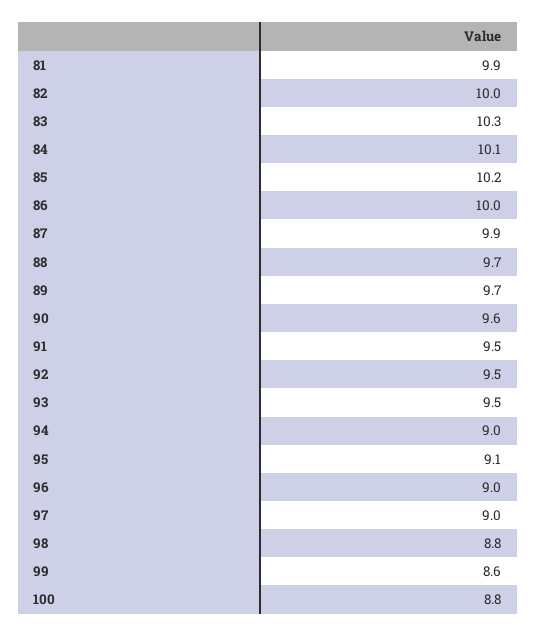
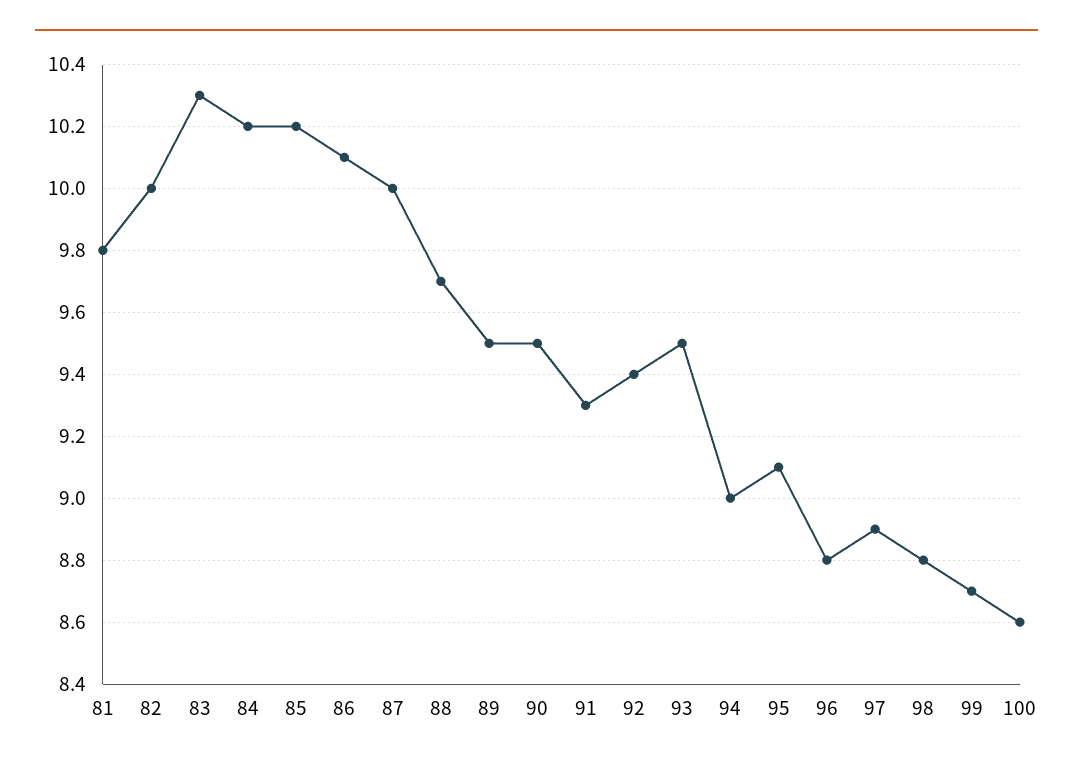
  {
-   "81": 9.9,
+   "81": 9.8,
    "82": 10,
    "83": 10.3,
-   "84": 10.1,
+   "84": 10.2,
    "85": 10.2,
-   "86": 10,
+   "86": 10.1,
-   "87": 9.9,
+   "87": 10,
    "88": 9.7,
-   "89": 9.7,
+   "89": 9.5,
-   "90": 9.6,
+   "90": 9.5,
-   "91": 9.5,
+   "91": 9.3,
-   "92": 9.5,
+   "92": 9.4,
    "93": 9.5,
    "94": 9,
    "95": 9.1,
-   "96": 9,
+   "96": 8.8,
-   "97": 9,
+   "97": 8.9,
    "98": 8.8,
-   "99": 8.6,
+   "99": 8.7,
-   "100": 8.8
+   "100": 8.6
  }

